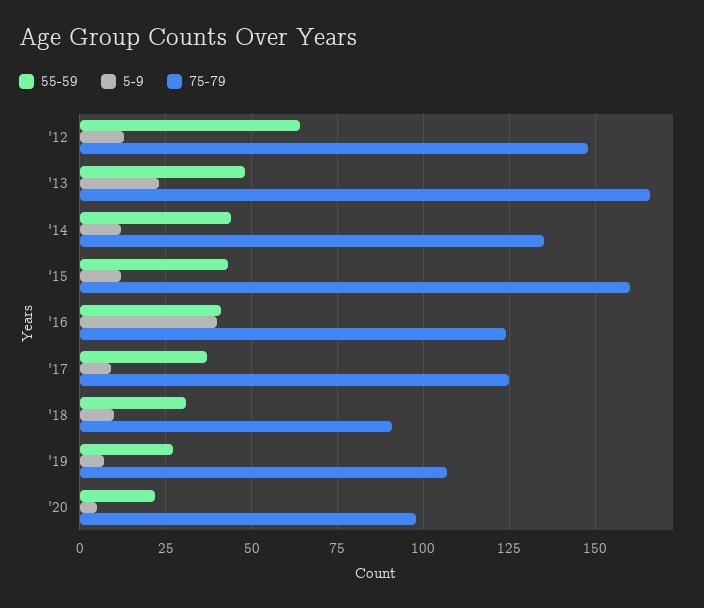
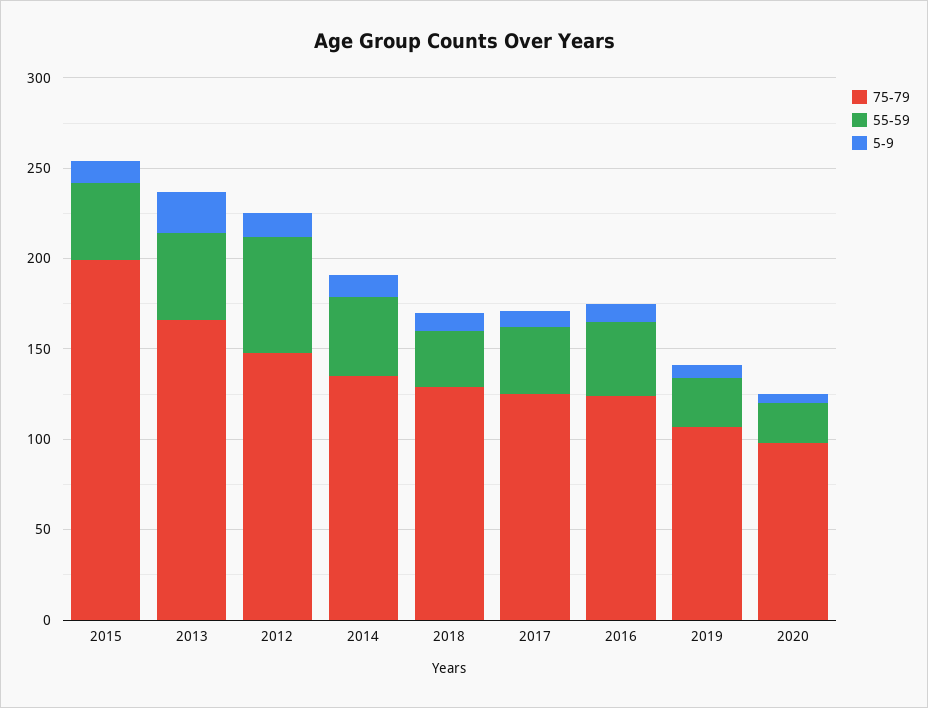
  {
    "55-59": {
      "'12": 65,
      "'13": 50,
      "'14": 45,
      "'15": 45,
      "'16": 40,
      "'17": 35,
      "'18": 30,
      "'19": 25,
      "'20": 20
    },
    "5-9": {
      "'12": 15,
      "'13": 25,
      "'14": 10,
      "'15": 10,
-     "'16": 40,
+     "'16": 10,
      "'17": 10,
      "'18": 10,
      "'19": 5,
      "'20": 5
    },
    "75-79": {
      "'12": 150,
      "'13": 165,
      "'14": 135,
-     "'15": 160,
+     "'15": 200,
      "'16": 125,
      "'17": 125,
-     "'18": 90,
+     "'18": 130,
      "'19": 105,
      "'20": 100
    }
  }

